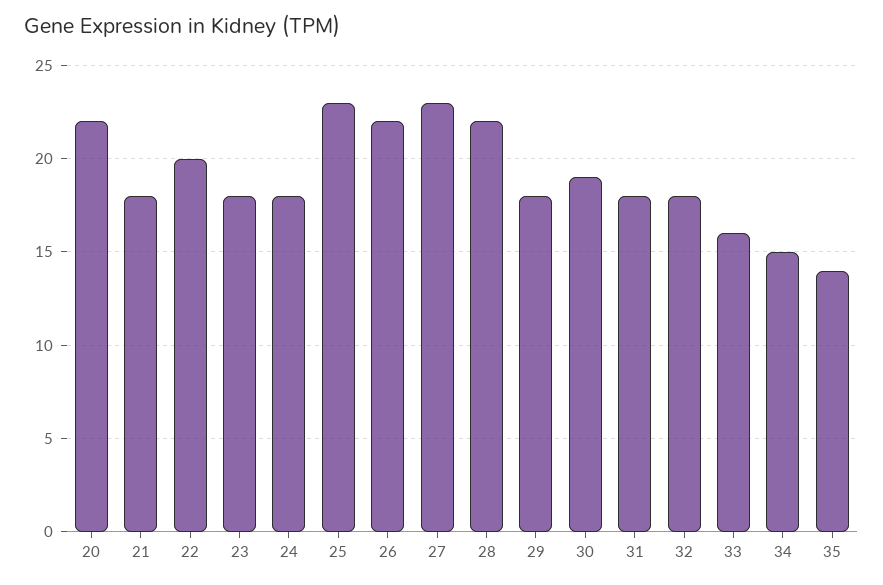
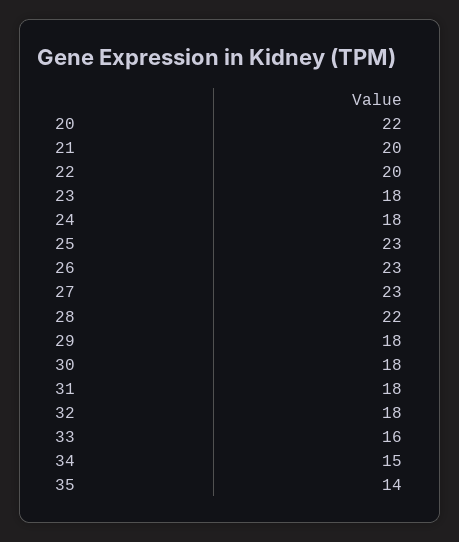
  {
    "20": 22,
-   "21": 18,
+   "21": 20,
    "22": 20,
    "23": 18,
    "24": 18,
    "25": 23,
-   "26": 22,
+   "26": 23,
    "27": 23,
    "28": 22,
    "29": 18,
-   "30": 19,
+   "30": 18,
    "31": 18,
    "32": 18,
    "33": 16,
    "34": 15,
    "35": 14
  }

